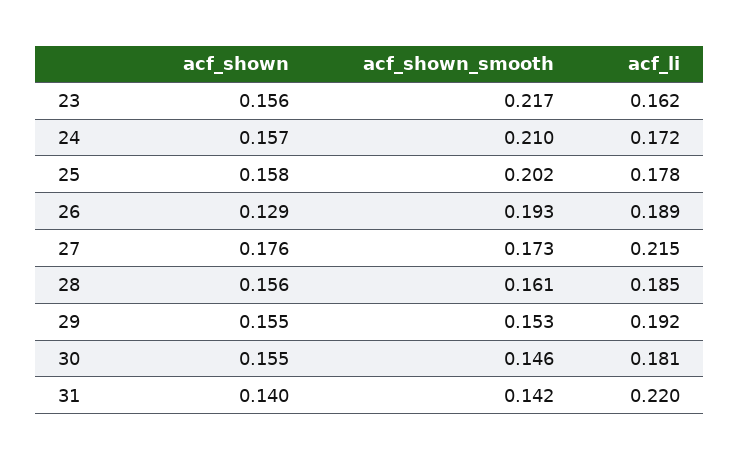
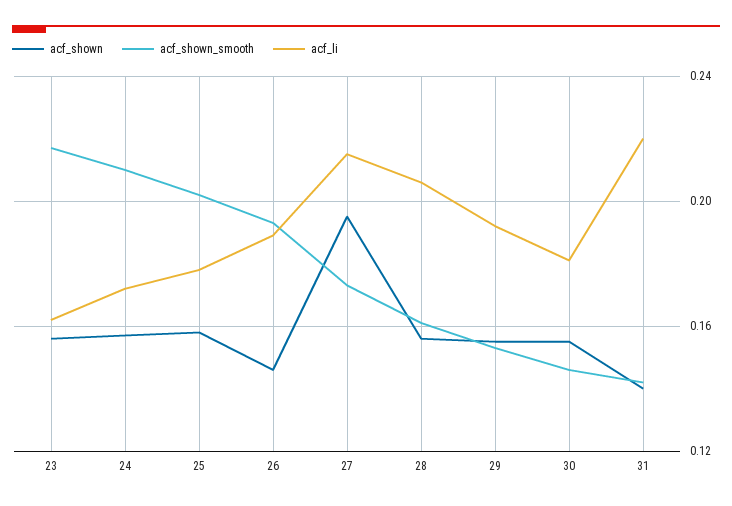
  {
    "acf_shown": {
      "23": 0.156,
      "24": 0.157,
      "25": 0.158,
-     "26": 0.129,
+     "26": 0.145,
-     "27": 0.176,
+     "27": 0.195,
      "28": 0.156,
      "29": 0.155,
      "30": 0.155,
      "31": 0.14
    },
    "acf_shown_smooth": {
      "23": 0.217,
      "24": 0.21,
      "25": 0.202,
      "26": 0.193,
      "27": 0.173,
      "28": 0.161,
      "29": 0.153,
      "30": 0.146,
      "31": 0.142
    },
    "acf_li": {
      "23": 0.162,
      "24": 0.172,
      "25": 0.178,
      "26": 0.189,
      "27": 0.215,
-     "28": 0.185,
+     "28": 0.205,
      "29": 0.192,
      "30": 0.181,
      "31": 0.22
    }
  }

